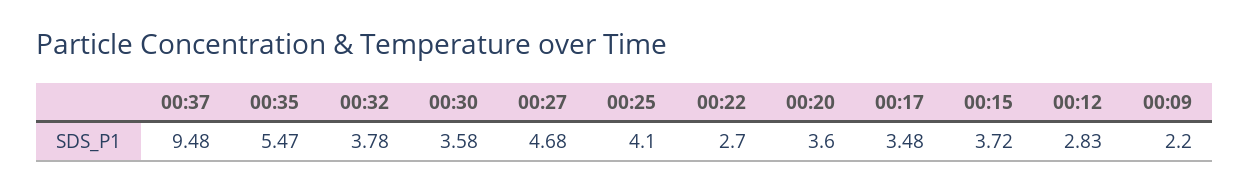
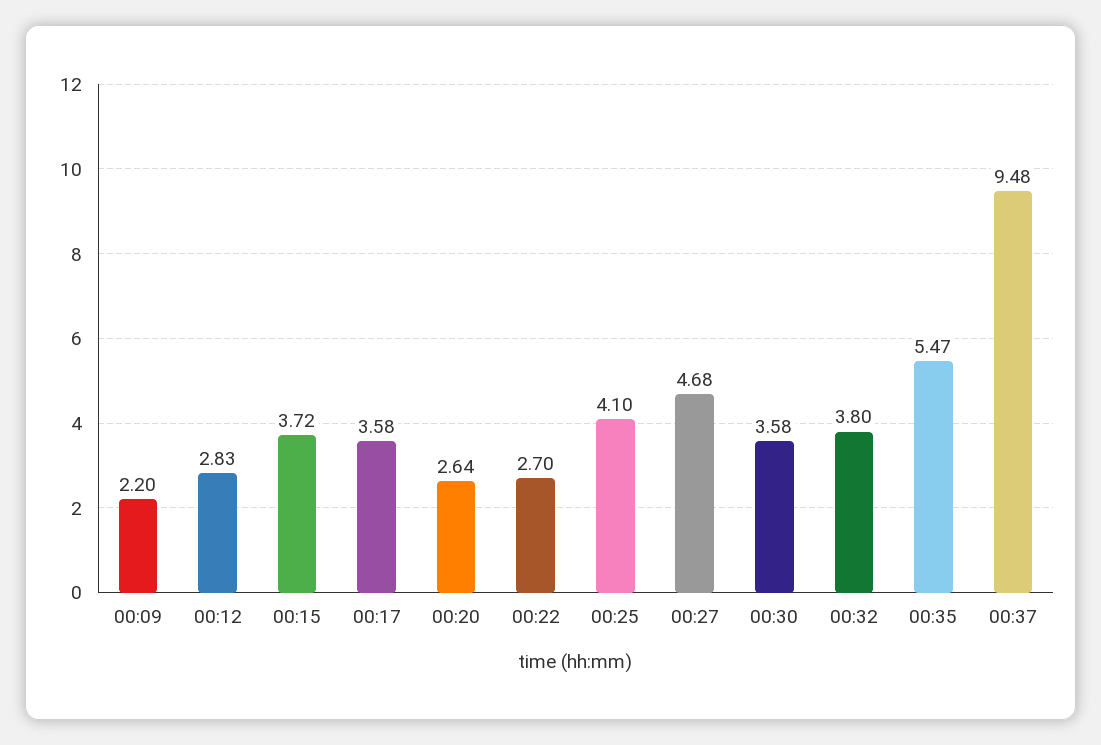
  {
    "00:37": 9.48,
    "00:35": 5.47,
-   "00:32": 3.78,
+   "00:32": 3.8,
    "00:30": 3.58,
    "00:27": 4.68,
    "00:25": 4.1,
    "00:22": 2.7,
-   "00:20": 3.6,
+   "00:20": 2.64,
-   "00:17": 3.48,
+   "00:17": 3.58,
    "00:15": 3.72,
    "00:12": 2.83,
    "00:09": 2.2
  }

